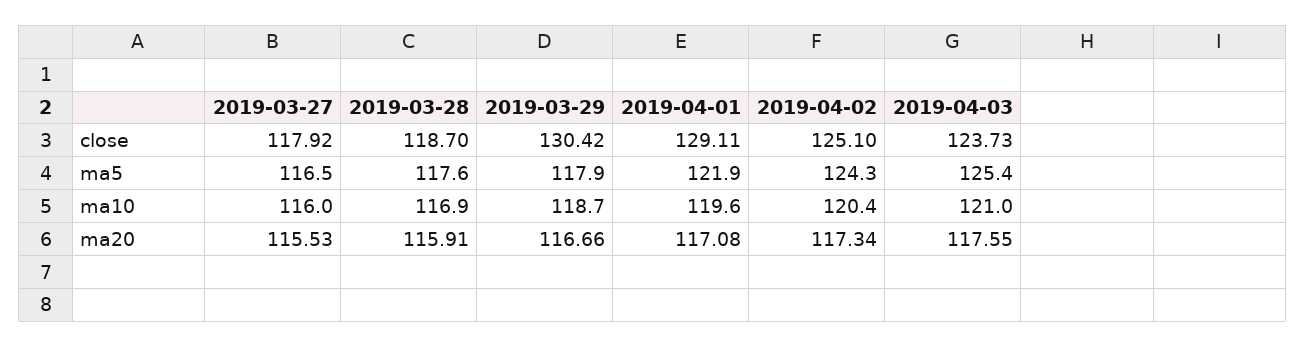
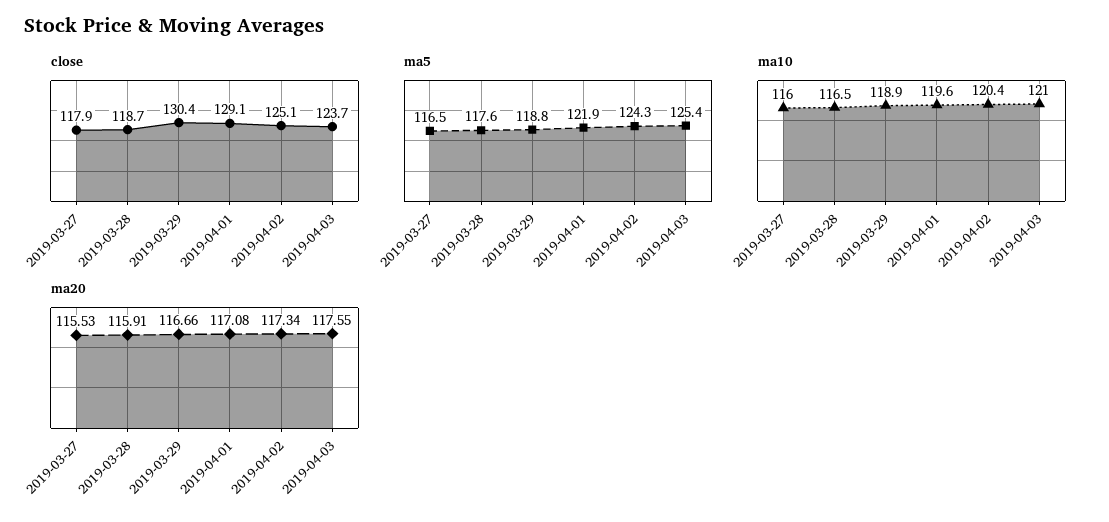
  {
    "close": {
      "2019-03-27": 117.92,
      "2019-03-28": 118.7,
      "2019-03-29": 130.42,
      "2019-04-01": 129.11,
      "2019-04-02": 125.1,
      "2019-04-03": 123.73
    },
    "ma5": {
      "2019-03-27": 116.5,
      "2019-03-28": 117.6,
-     "2019-03-29": 117.9,
+     "2019-03-29": 118.8,
      "2019-04-01": 121.9,
      "2019-04-02": 124.3,
      "2019-04-03": 125.4
    },
    "ma10": {
      "2019-03-27": 116,
-     "2019-03-28": 116.9,
+     "2019-03-28": 116.5,
-     "2019-03-29": 118.7,
+     "2019-03-29": 118.9,
      "2019-04-01": 119.6,
      "2019-04-02": 120.4,
      "2019-04-03": 121
    },
    "ma20": {
      "2019-03-27": 115.53,
      "2019-03-28": 115.91,
      "2019-03-29": 116.66,
      "2019-04-01": 117.08,
      "2019-04-02": 117.34,
      "2019-04-03": 117.55
    }
  }

